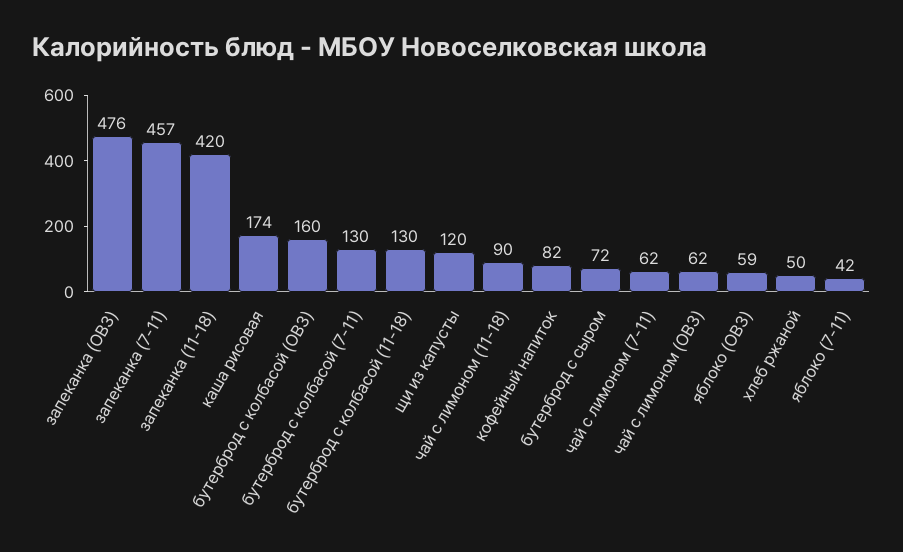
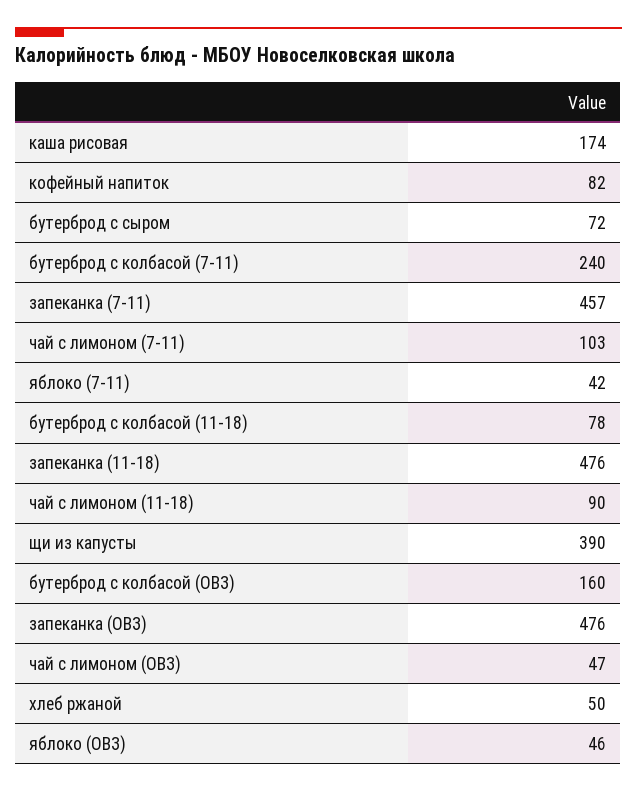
  {
    "запеканка (ОВЗ)": 476,
    "запеканка (7-11)": 457,
-   "запеканка (11-18)": 420,
+   "запеканка (11-18)": 476,
    "каша рисовая": 174,
    "бутерброд с колбасой (ОВЗ)": 160,
-   "бутерброд с колбасой (7-11)": 130,
+   "бутерброд с колбасой (7-11)": 240,
-   "бутерброд с колбасой (11-18)": 130,
+   "бутерброд с колбасой (11-18)": 78,
-   "щи из капусты": 120,
+   "щи из капусты": 390,
    "чай с лимоном (11-18)": 90,
    "кофейный напиток": 82,
    "бутерброд с сыром": 72,
-   "чай с лимоном (7-11)": 62,
+   "чай с лимоном (7-11)": 103,
-   "чай с лимоном (ОВЗ)": 62,
+   "чай с лимоном (ОВЗ)": 47,
-   "яблоко (ОВЗ)": 59,
+   "яблоко (ОВЗ)": 46,
    "хлеб ржаной": 50,
    "яблоко (7-11)": 42
  }

